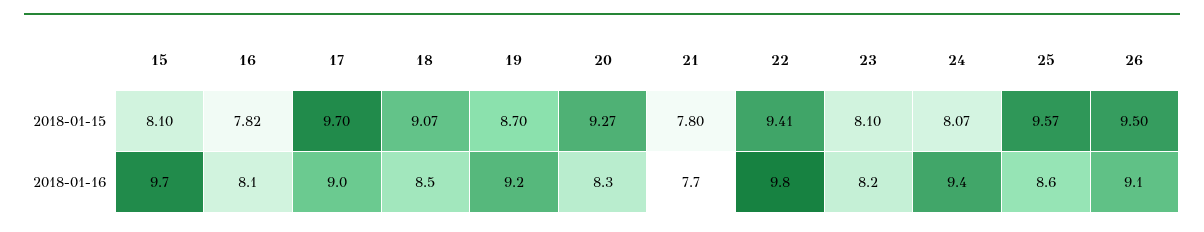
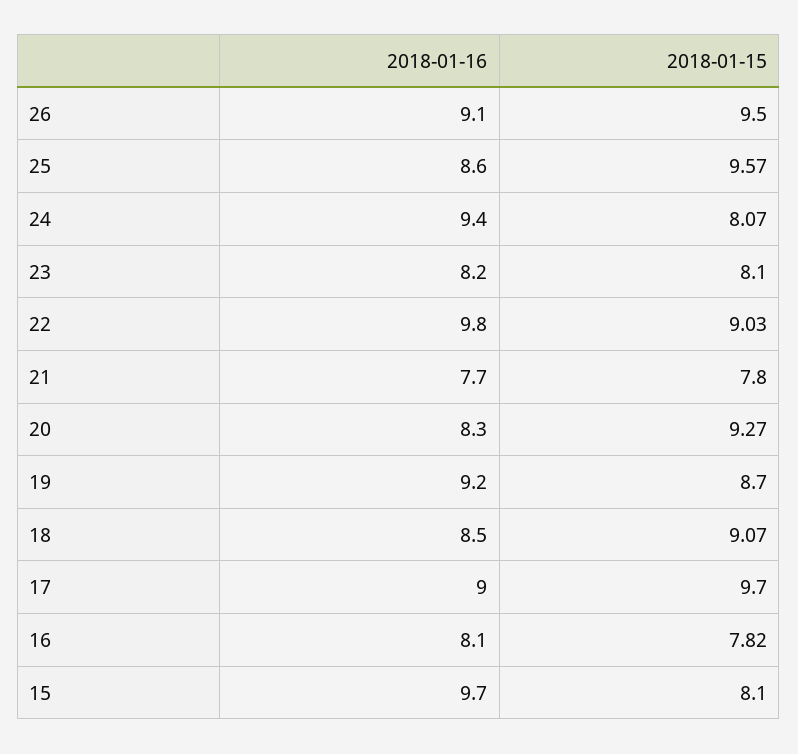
  {
    "15": {
      "2018-01-15": 8.1,
      "2018-01-16": 9.7
    },
    "16": {
      "2018-01-15": 7.82,
      "2018-01-16": 8.1
    },
    "17": {
      "2018-01-15": 9.7,
      "2018-01-16": 9
    },
    "18": {
      "2018-01-15": 9.07,
      "2018-01-16": 8.5
    },
    "19": {
      "2018-01-15": 8.7,
      "2018-01-16": 9.2
    },
    "20": {
      "2018-01-15": 9.27,
      "2018-01-16": 8.3
    },
    "21": {
      "2018-01-15": 7.8,
      "2018-01-16": 7.7
    },
    "22": {
-     "2018-01-15": 9.41,
+     "2018-01-15": 9.03,
      "2018-01-16": 9.8
    },
    "23": {
      "2018-01-15": 8.1,
      "2018-01-16": 8.2
    },
    "24": {
      "2018-01-15": 8.07,
      "2018-01-16": 9.4
    },
    "25": {
      "2018-01-15": 9.57,
      "2018-01-16": 8.6
    },
    "26": {
      "2018-01-15": 9.5,
      "2018-01-16": 9.1
    }
  }

